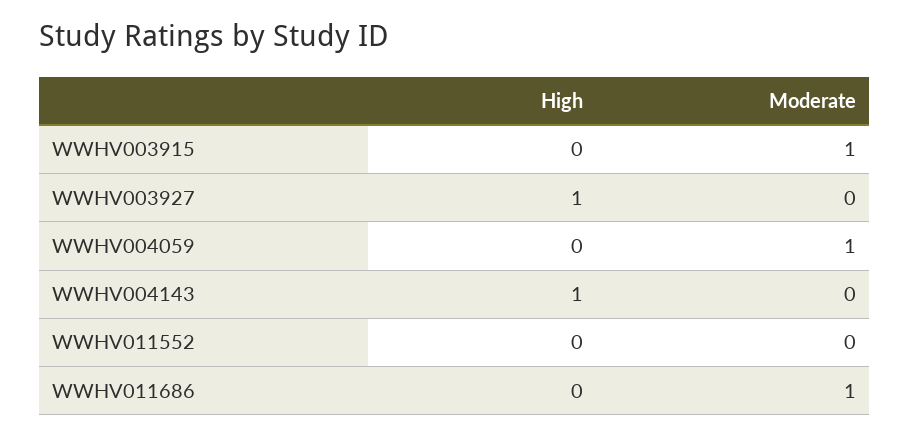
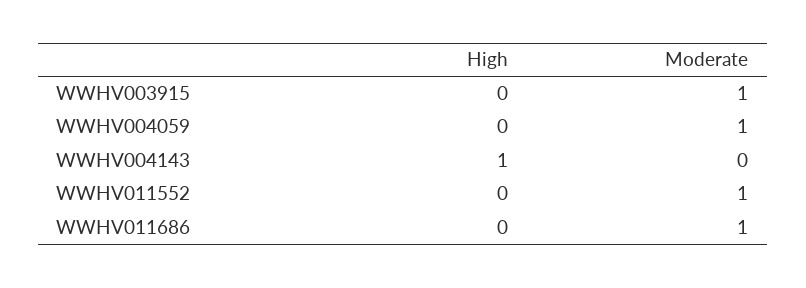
  {
    "High": {
      "WWHV003915": 0,
-     "WWHV003927": 1,
      "WWHV004059": 0,
      "WWHV004143": 1,
      "WWHV011552": 0,
      "WWHV011686": 0
    },
    "Moderate": {
      "WWHV003915": 1,
-     "WWHV003927": 0,
      "WWHV004059": 1,
      "WWHV004143": 0,
-     "WWHV011552": 0,
+     "WWHV011552": 1,
      "WWHV011686": 1
    }
  }

